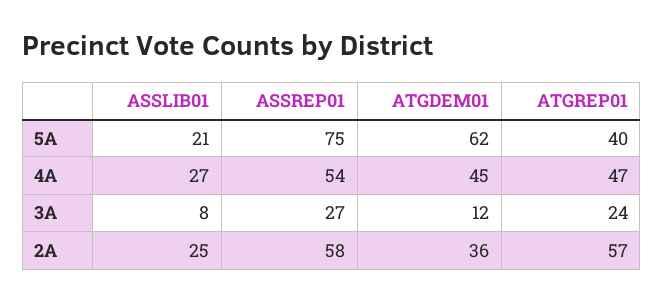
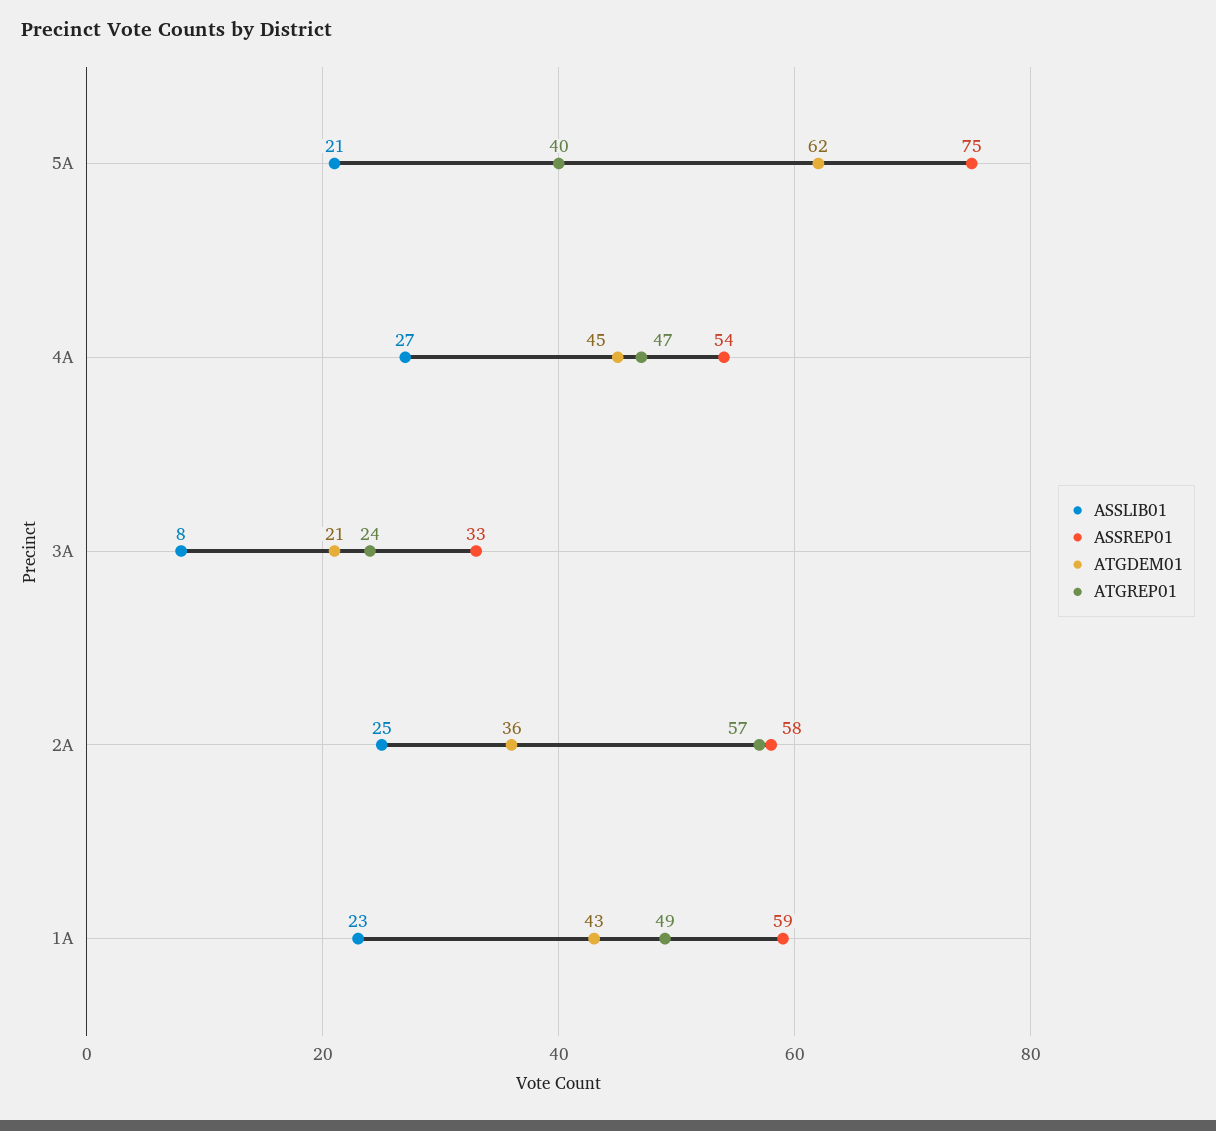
  {
    "ASSLIB01": {
      "5A": 21,
      "4A": 27,
      "3A": 8,
-     "2A": 25
+     "2A": 25,
+     "1A": 23
    },
    "ASSREP01": {
      "5A": 75,
      "4A": 54,
-     "3A": 27,
+     "3A": 33,
-     "2A": 58
+     "2A": 58,
+     "1A": 59
    },
    "ATGDEM01": {
      "5A": 62,
      "4A": 45,
-     "3A": 12,
+     "3A": 21,
-     "2A": 36
+     "2A": 36,
+     "1A": 43
    },
    "ATGREP01": {
      "5A": 40,
      "4A": 47,
      "3A": 24,
-     "2A": 57
+     "2A": 57,
+     "1A": 49
    }
  }

